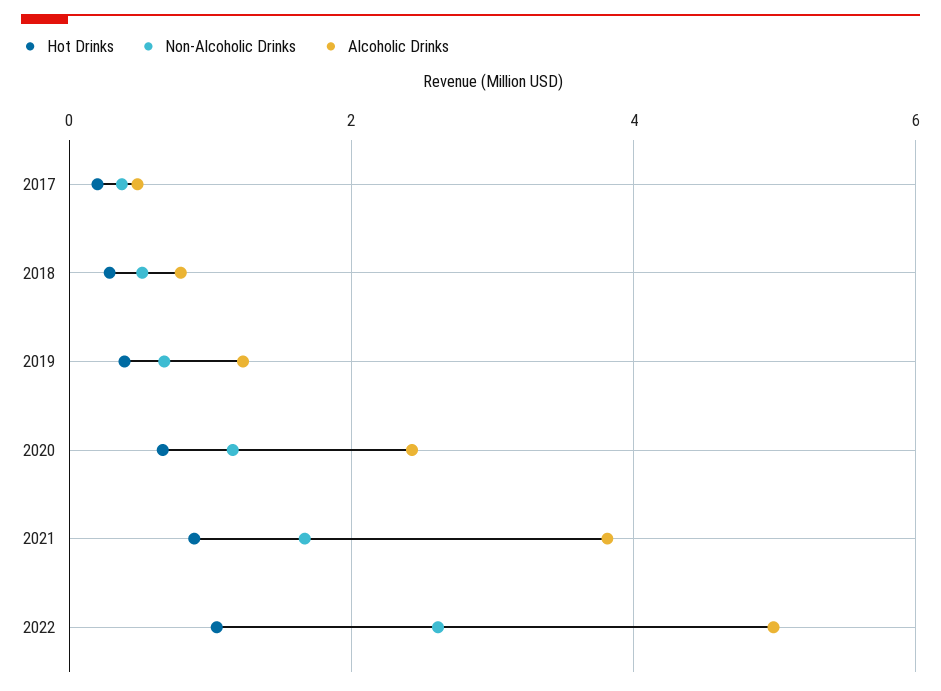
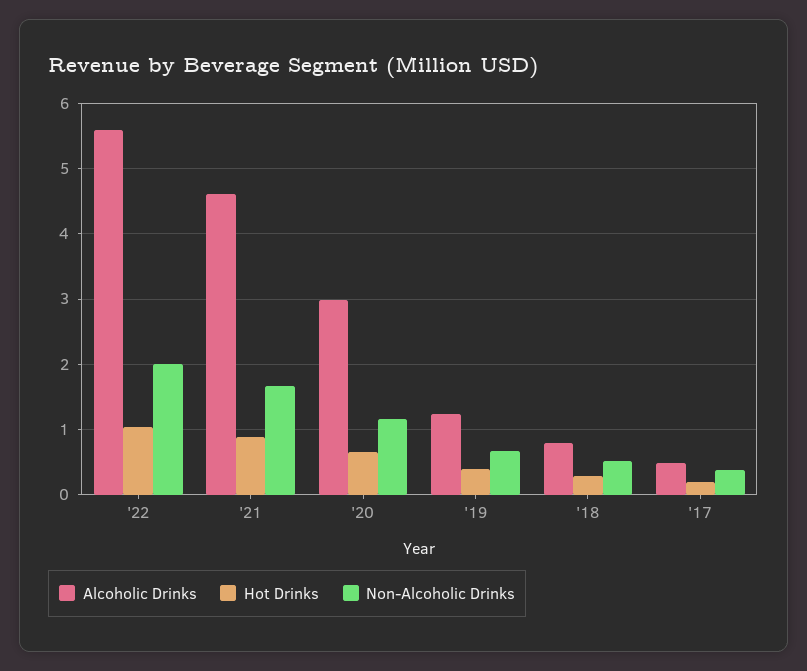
  {
    "Hot Drinks": {
      "2017": 0.2,
      "2018": 0.3,
      "2019": 0.4,
      "2020": 0.7,
      "2021": 0.9,
      "2022": 1
    },
    "Non-Alcoholic Drinks": {
      "2017": 0.4,
      "2018": 0.5,
      "2019": 0.7,
      "2020": 1.2,
      "2021": 1.7,
-     "2022": 2.6
+     "2022": 2
    },
    "Alcoholic Drinks": {
      "2017": 0.5,
      "2018": 0.8,
      "2019": 1.2,
-     "2020": 2.4,
+     "2020": 3,
-     "2021": 3.8,
+     "2021": 4.6,
-     "2022": 5
+     "2022": 5.6
    }
  }

